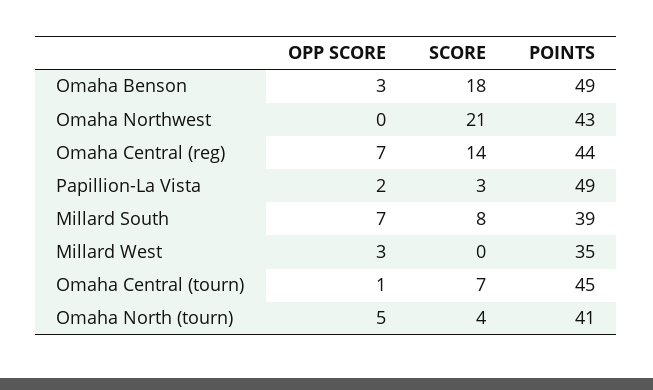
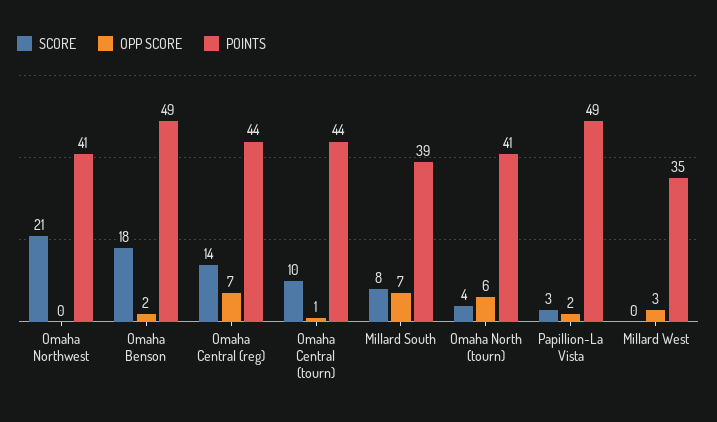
  {
    "OPP SCORE": {
-     "Omaha Benson": 3,
+     "Omaha Benson": 2,
      "Omaha Northwest": 0,
      "Omaha Central (reg)": 7,
      "Papillion-La Vista": 2,
      "Millard South": 7,
      "Millard West": 3,
      "Omaha Central (tourn)": 1,
-     "Omaha North (tourn)": 5
+     "Omaha North (tourn)": 6
    },
    "SCORE": {
      "Omaha Benson": 18,
      "Omaha Northwest": 21,
      "Omaha Central (reg)": 14,
      "Papillion-La Vista": 3,
      "Millard South": 8,
      "Millard West": 0,
-     "Omaha Central (tourn)": 7,
+     "Omaha Central (tourn)": 10,
      "Omaha North (tourn)": 4
    },
    "POINTS": {
      "Omaha Benson": 49,
-     "Omaha Northwest": 43,
+     "Omaha Northwest": 41,
      "Omaha Central (reg)": 44,
      "Papillion-La Vista": 49,
      "Millard South": 39,
      "Millard West": 35,
-     "Omaha Central (tourn)": 45,
+     "Omaha Central (tourn)": 44,
      "Omaha North (tourn)": 41
    }
  }

